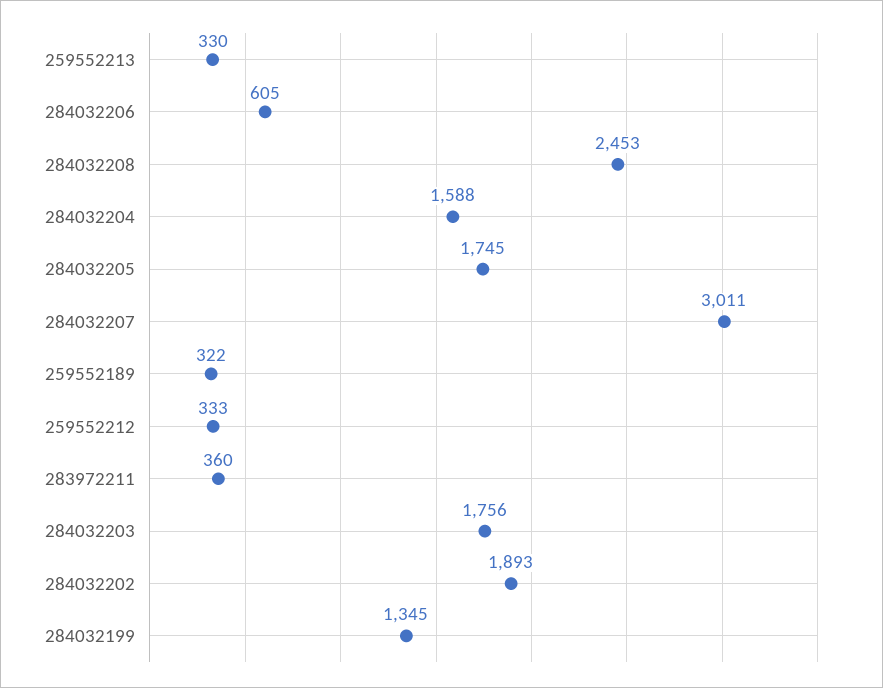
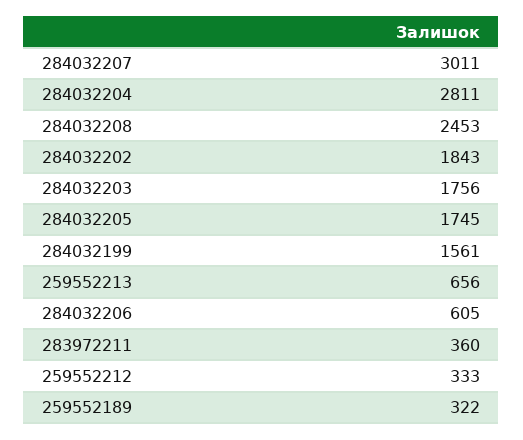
  {
-   "259552213": 330,
+   "259552213": 656,
    "284032206": 605,
    "284032208": 2453,
-   "284032204": 1588,
+   "284032204": 2811,
    "284032205": 1745,
    "284032207": 3011,
    "259552189": 322,
    "259552212": 333,
    "283972211": 360,
    "284032203": 1756,
-   "284032202": 1893,
+   "284032202": 1843,
-   "284032199": 1345
+   "284032199": 1561
  }

